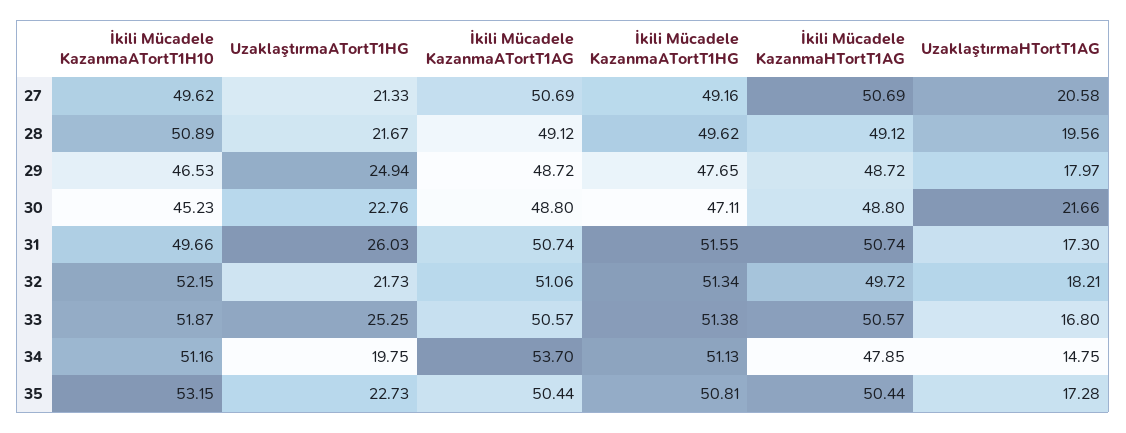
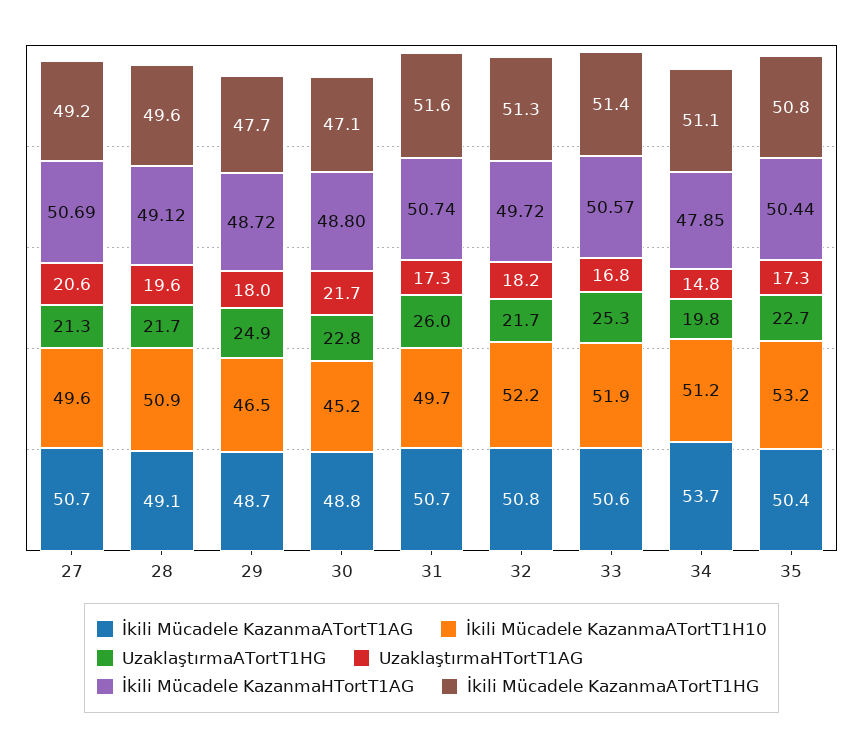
  {
    "İkili Mücadele KazanmaATortT1H10": {
      "27": 49.62,
      "28": 50.89,
      "29": 46.53,
      "30": 45.23,
      "31": 49.66,
      "32": 52.15,
      "33": 51.87,
      "34": 51.16,
      "35": 53.15
    },
    "UzaklaştırmaATortT1HG": {
      "27": 21.33,
      "28": 21.67,
      "29": 24.94,
      "30": 22.76,
      "31": 26.03,
      "32": 21.73,
      "33": 25.25,
      "34": 19.75,
      "35": 22.73
    },
    "İkili Mücadele KazanmaATortT1AG": {
      "27": 50.69,
      "28": 49.12,
      "29": 48.72,
      "30": 48.8,
      "31": 50.74,
-     "32": 51.06,
+     "32": 50.8,
      "33": 50.57,
      "34": 53.7,
      "35": 50.44
    },
    "İkili Mücadele KazanmaATortT1HG": {
      "27": 49.16,
      "28": 49.62,
      "29": 47.65,
      "30": 47.11,
      "31": 51.55,
      "32": 51.34,
      "33": 51.38,
      "34": 51.13,
      "35": 50.81
    },
    "İkili Mücadele KazanmaHTortT1AG": {
      "27": 50.69,
      "28": 49.12,
      "29": 48.72,
      "30": 48.8,
      "31": 50.74,
      "32": 49.72,
      "33": 50.57,
      "34": 47.85,
      "35": 50.44
    },
    "UzaklaştırmaHTortT1AG": {
      "27": 20.58,
      "28": 19.56,
      "29": 17.97,
      "30": 21.66,
      "31": 17.3,
      "32": 18.21,
      "33": 16.8,
      "34": 14.75,
      "35": 17.28
    }
  }

